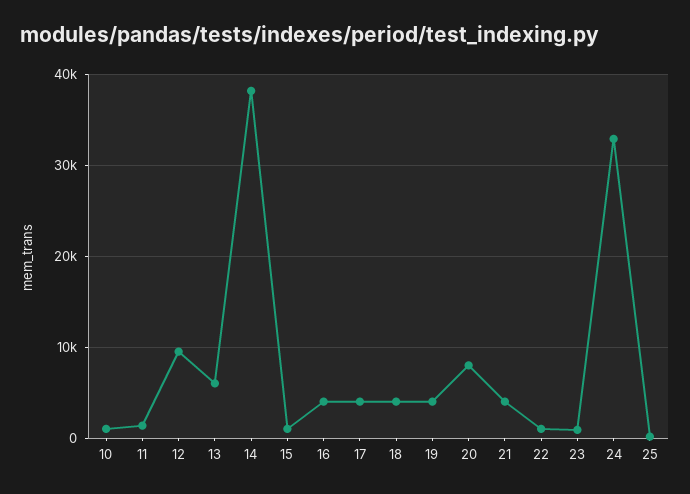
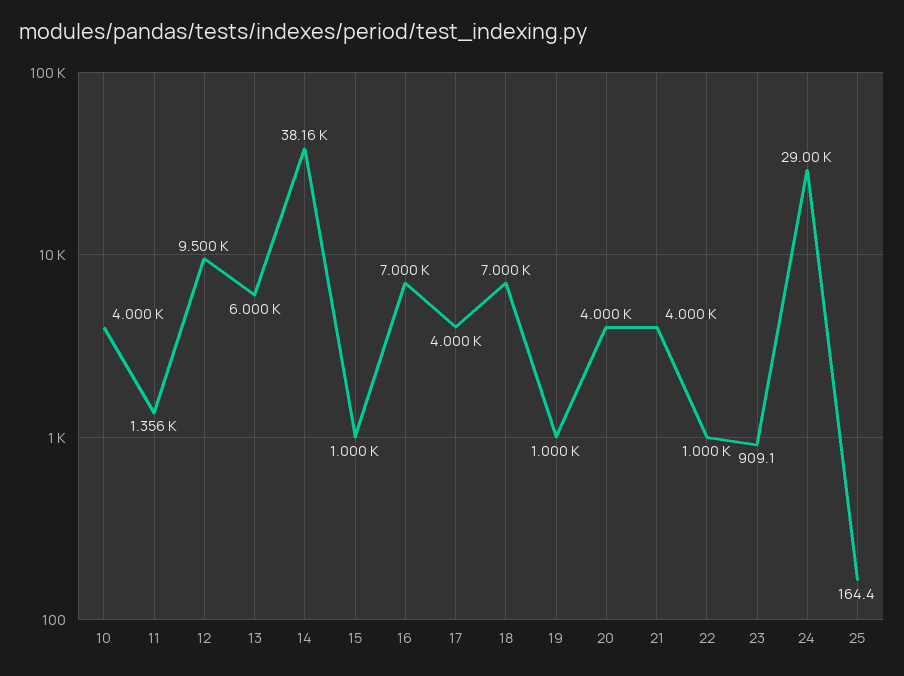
  {
-   "10": 1000,
+   "10": 4000,
    "11": 1356,
    "12": 9500,
    "13": 6000,
    "14": 38160,
    "15": 1000,
-   "16": 4000,
+   "16": 7000,
    "17": 4000,
-   "18": 4000,
+   "18": 7000,
-   "19": 4000,
+   "19": 1000,
-   "20": 8000,
+   "20": 4000,
    "21": 4000,
    "22": 1000,
    "23": 909.1,
-   "24": 33000,
+   "24": 29000,
    "25": 164.4
  }

